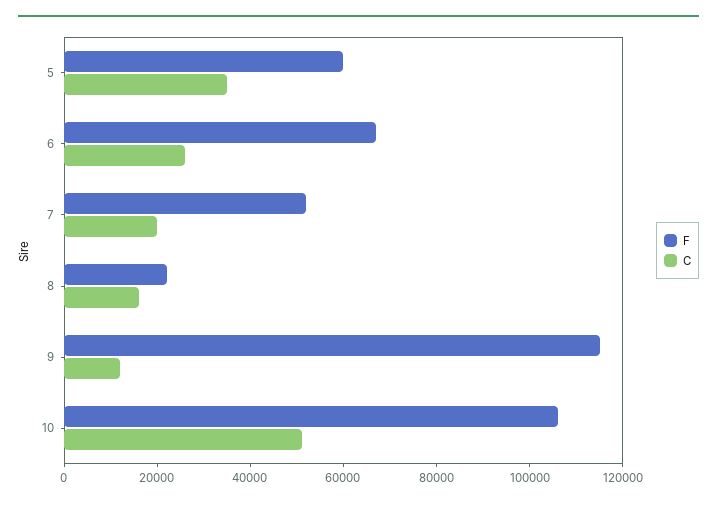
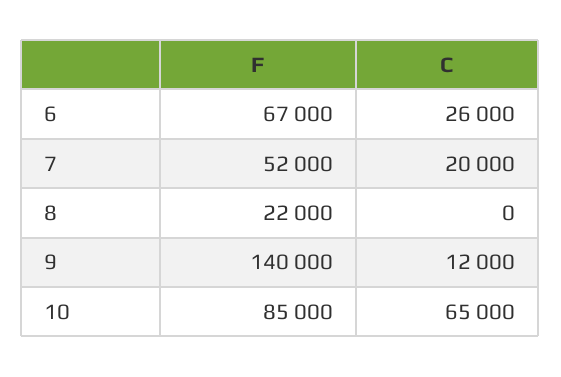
  {
    "F": {
-     "5": 60000,
      "6": 67000,
      "7": 52000,
      "8": 22000,
-     "9": 115000,
+     "9": 140000,
-     "10": 105000
+     "10": 85000
    },
    "C": {
-     "5": 35000,
      "6": 26000,
      "7": 20000,
-     "8": 15000,
+     "8": 0,
      "9": 12000,
-     "10": 50000
+     "10": 65000
    }
  }

